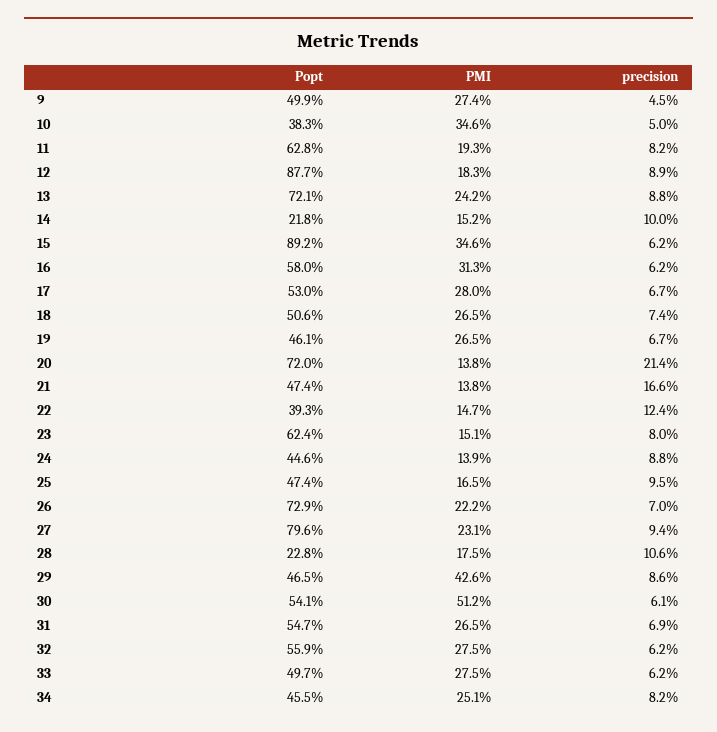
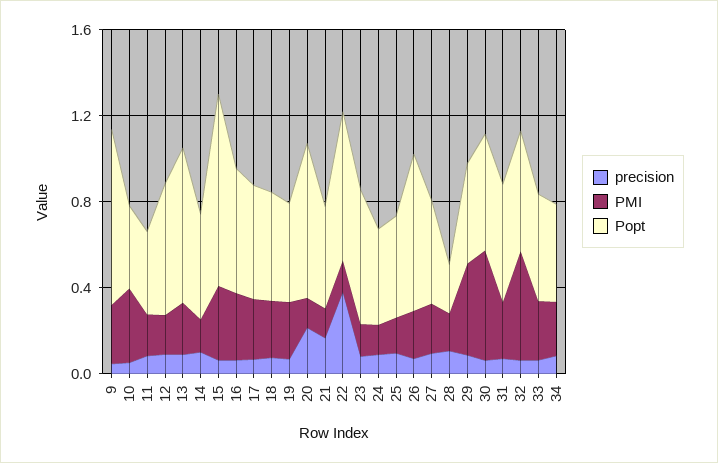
  {
    "Popt": {
-     "9": 0.499,
+     "9": 0.8,
      "10": 0.383,
-     "11": 0.628,
+     "11": 0.4,
-     "12": 0.877,
+     "12": 0.6,
      "13": 0.721,
-     "14": 0.218,
+     "14": 0.5,
      "15": 0.892,
      "16": 0.58,
      "17": 0.53,
      "18": 0.506,
      "19": 0.461,
      "20": 0.72,
      "21": 0.474,
-     "22": 0.393,
+     "22": 0.7,
      "23": 0.624,
      "24": 0.446,
      "25": 0.474,
      "26": 0.729,
-     "27": 0.796,
+     "27": 0.5,
      "28": 0.228,
      "29": 0.465,
      "30": 0.541,
      "31": 0.547,
      "32": 0.559,
      "33": 0.497,
      "34": 0.455
    },
    "PMI": {
      "9": 0.274,
      "10": 0.346,
      "11": 0.193,
      "12": 0.183,
      "13": 0.242,
      "14": 0.152,
      "15": 0.346,
      "16": 0.313,
      "17": 0.28,
      "18": 0.265,
      "19": 0.265,
      "20": 0.138,
      "21": 0.138,
      "22": 0.147,
      "23": 0.151,
      "24": 0.139,
      "25": 0.165,
      "26": 0.222,
      "27": 0.231,
      "28": 0.175,
      "29": 0.426,
      "30": 0.512,
      "31": 0.265,
-     "32": 0.275,
+     "32": 0.5,
      "33": 0.275,
      "34": 0.251
    },
    "precision": {
      "9": 0.045,
      "10": 0.05,
      "11": 0.082,
      "12": 0.089,
      "13": 0.088,
      "14": 0.1,
      "15": 0.062,
      "16": 0.062,
      "17": 0.067,
      "18": 0.074,
      "19": 0.067,
      "20": 0.214,
      "21": 0.166,
-     "22": 0.124,
+     "22": 0.4,
      "23": 0.08,
      "24": 0.088,
      "25": 0.095,
      "26": 0.07,
      "27": 0.094,
      "28": 0.106,
      "29": 0.086,
      "30": 0.061,
      "31": 0.069,
      "32": 0.062,
      "33": 0.062,
      "34": 0.082
    }
  }

